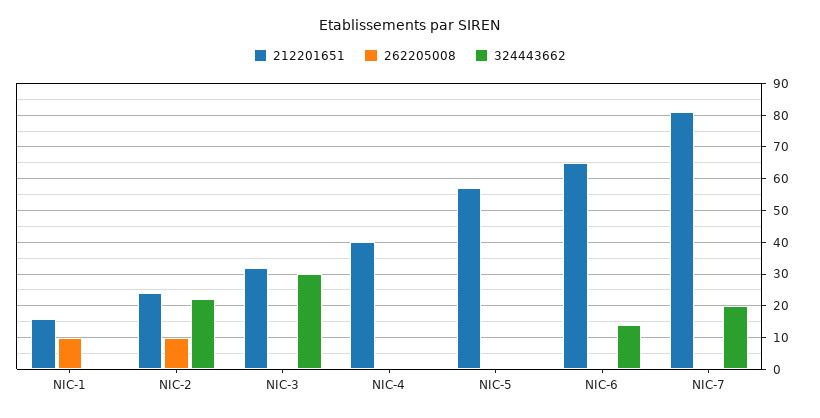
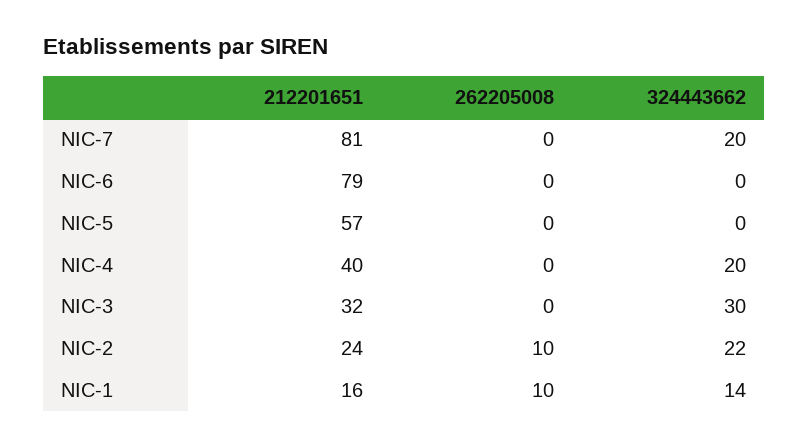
  {
    "212201651": {
      "NIC-1": 16,
      "NIC-2": 24,
      "NIC-3": 32,
      "NIC-4": 40,
      "NIC-5": 57,
-     "NIC-6": 65,
+     "NIC-6": 79,
      "NIC-7": 81
    },
    "262205008": {
      "NIC-1": 10,
      "NIC-2": 10,
      "NIC-3": 0,
      "NIC-4": 0,
      "NIC-5": 0,
      "NIC-6": 0,
      "NIC-7": 0
    },
    "324443662": {
-     "NIC-1": 0,
+     "NIC-1": 14,
      "NIC-2": 22,
      "NIC-3": 30,
-     "NIC-4": 0,
+     "NIC-4": 20,
      "NIC-5": 0,
-     "NIC-6": 15,
+     "NIC-6": 0,
      "NIC-7": 20
    }
  }

